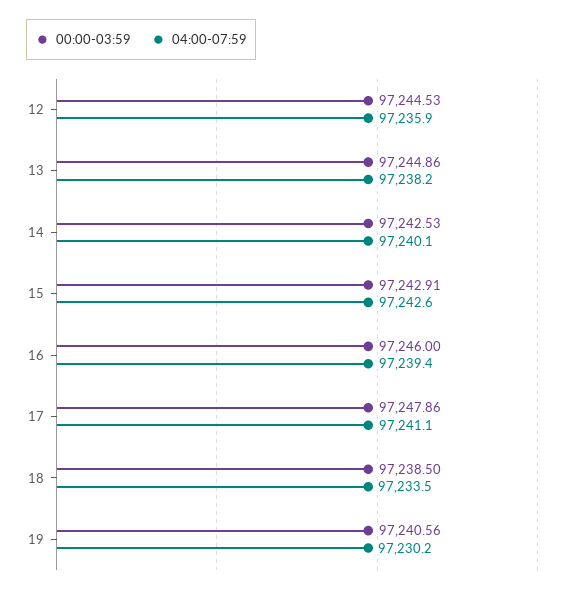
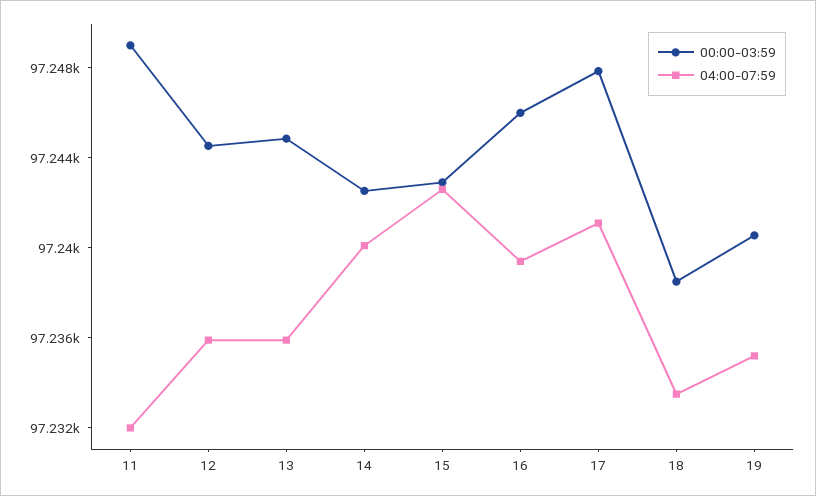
  {
    "00:00-03:59": {
      "12": 97244.53,
      "13": 97244.86,
      "14": 97242.53,
      "15": 97242.91,
      "16": 97246,
      "17": 97247.86,
      "18": 97238.5,
-     "19": 97240.56
+     "19": 97240.56,
+     "11": 97249
    },
    "04:00-07:59": {
      "12": 97235.9,
-     "13": 97238.2,
+     "13": 97236,
      "14": 97240.1,
      "15": 97242.6,
      "16": 97239.4,
      "17": 97241.1,
      "18": 97233.5,
-     "19": 97230.2
+     "19": 97235,
+     "11": 97232
    }
  }

